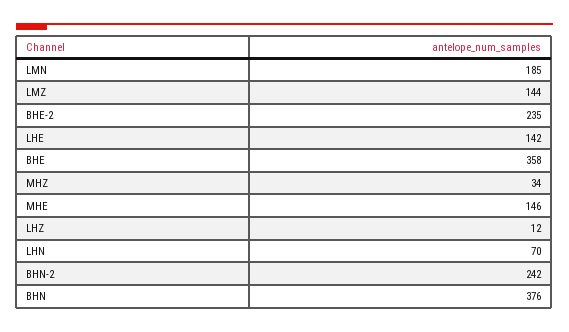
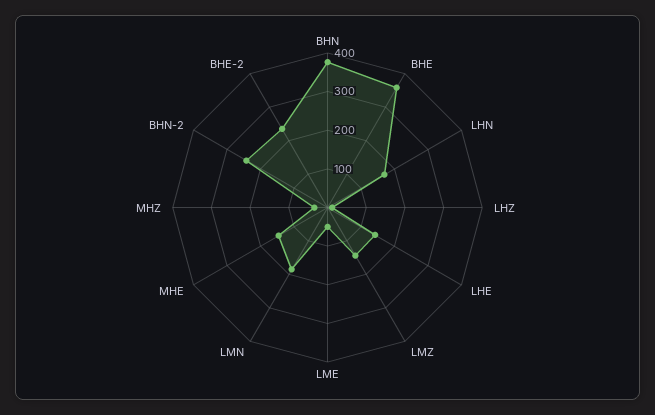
  {
    "LMN": 185,
    "LMZ": 144,
    "BHE-2": 235,
    "LHE": 142,
    "BHE": 358,
    "MHZ": 34,
    "MHE": 146,
    "LHZ": 12,
-   "LHN": 70,
+   "LHN": 175,
    "BHN-2": 242,
-   "BHN": 376
+   "BHN": 376,
+   "LME": 50
  }

